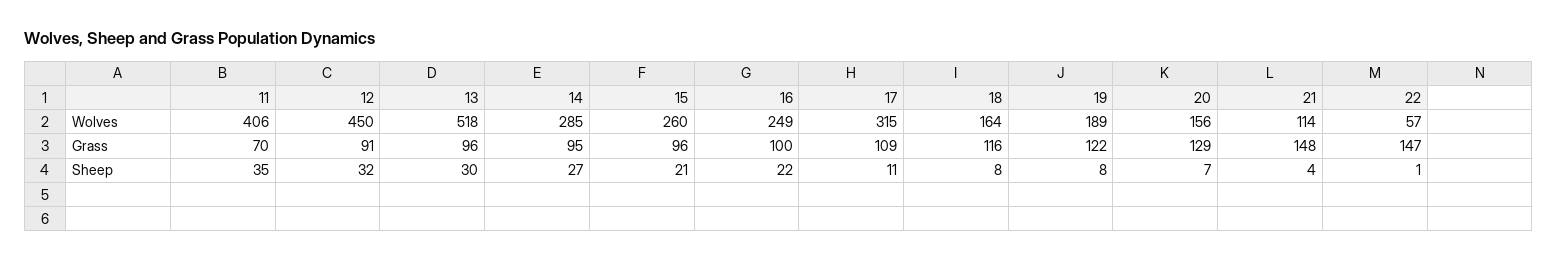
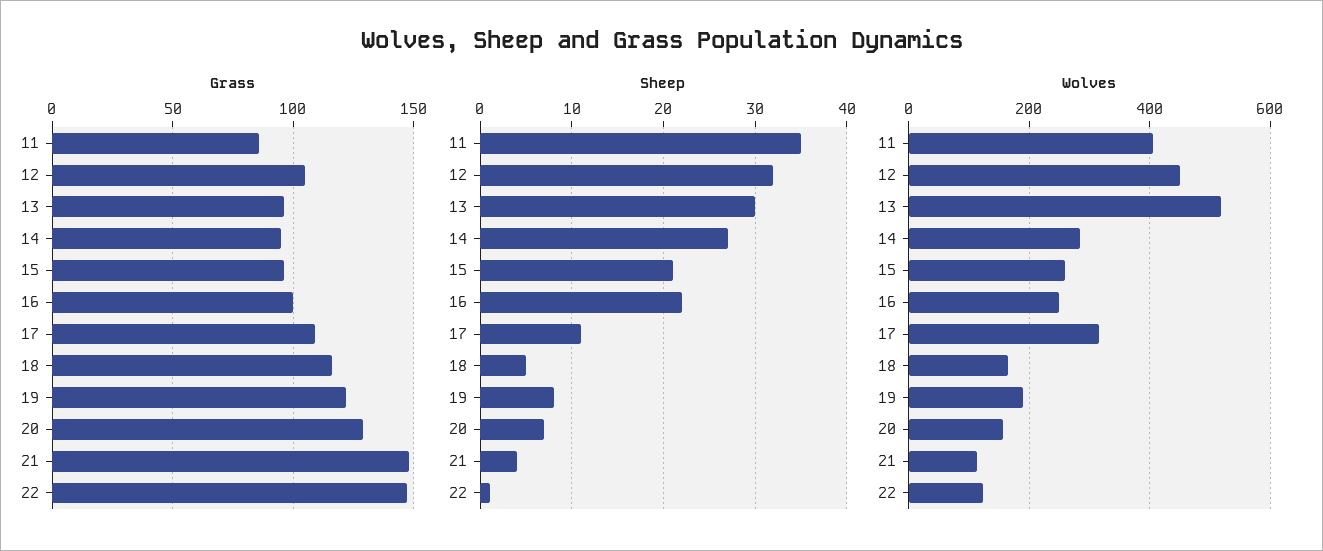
  {
    "Wolves": {
      "11": 406,
      "12": 450,
      "13": 518,
      "14": 285,
      "15": 260,
      "16": 249,
      "17": 315,
      "18": 164,
      "19": 189,
      "20": 156,
      "21": 114,
-     "22": 57
+     "22": 120
    },
    "Grass": {
-     "11": 70,
+     "11": 85,
-     "12": 91,
+     "12": 105,
      "13": 96,
      "14": 95,
      "15": 96,
      "16": 100,
      "17": 109,
      "18": 116,
      "19": 122,
      "20": 129,
      "21": 148,
      "22": 147
    },
    "Sheep": {
      "11": 35,
      "12": 32,
      "13": 30,
      "14": 27,
      "15": 21,
      "16": 22,
      "17": 11,
-     "18": 8,
+     "18": 5,
      "19": 8,
      "20": 7,
      "21": 4,
      "22": 1
    }
  }

